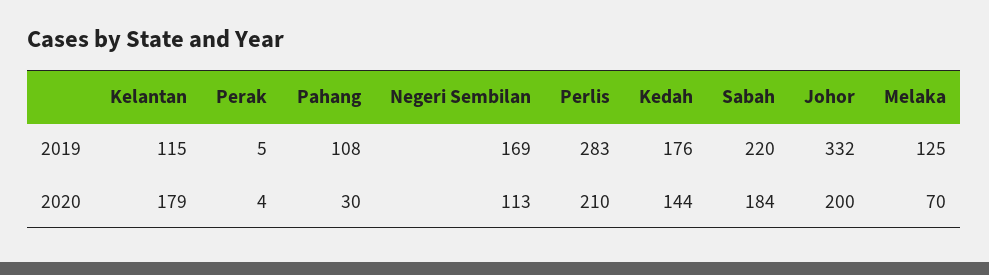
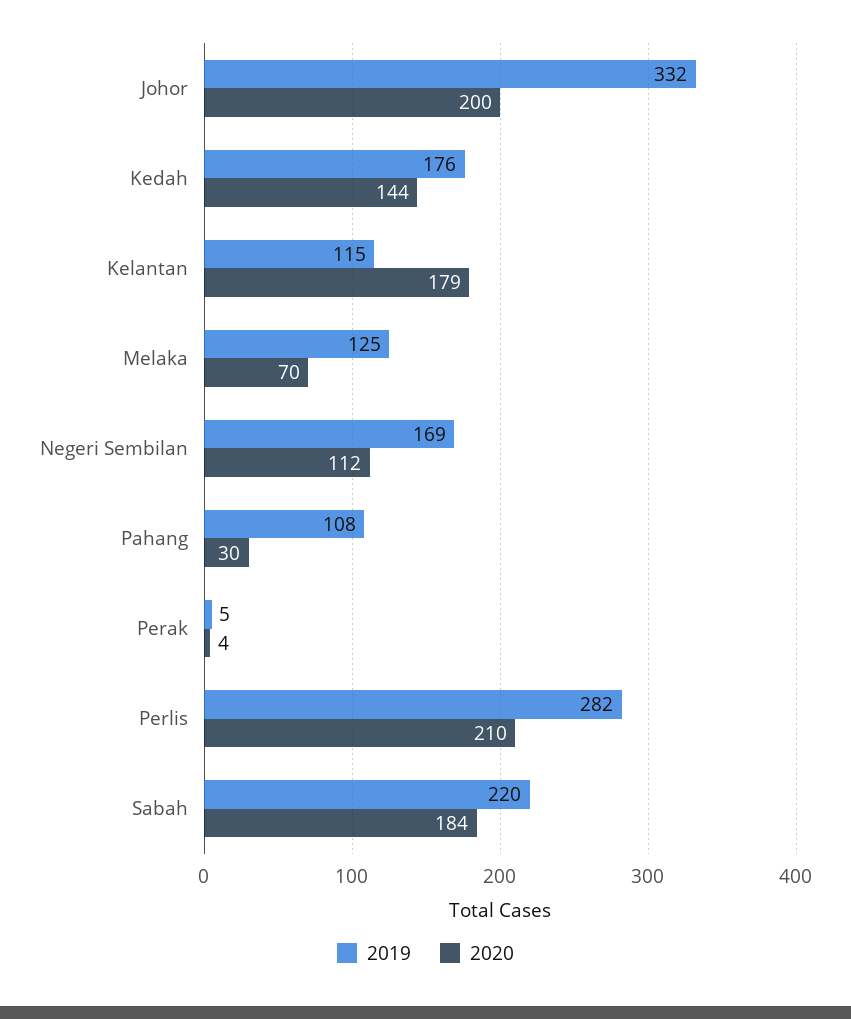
  {
    "2019": {
      "Kelantan": 115,
      "Perak": 5,
      "Pahang": 108,
      "Negeri Sembilan": 169,
-     "Perlis": 283,
+     "Perlis": 282,
      "Kedah": 176,
      "Sabah": 220,
      "Johor": 332,
      "Melaka": 125
    },
    "2020": {
      "Kelantan": 179,
      "Perak": 4,
      "Pahang": 30,
-     "Negeri Sembilan": 113,
+     "Negeri Sembilan": 112,
      "Perlis": 210,
      "Kedah": 144,
      "Sabah": 184,
      "Johor": 200,
      "Melaka": 70
    }
  }

